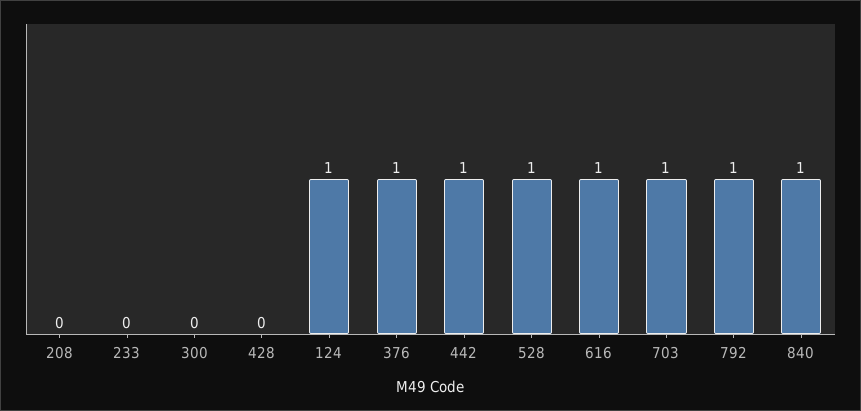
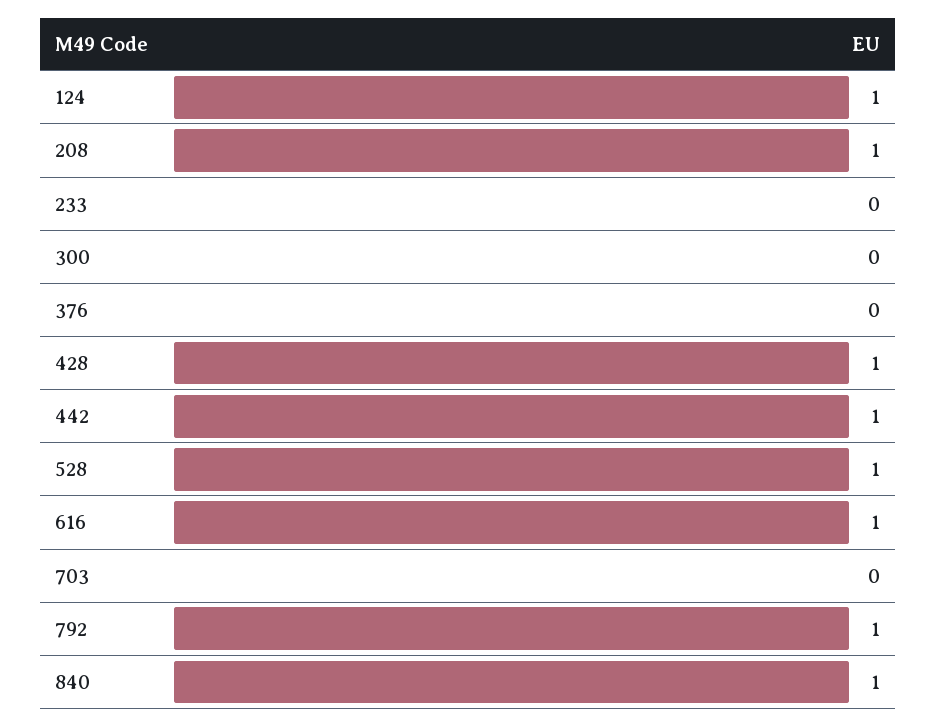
  {
-   "208": 0,
+   "208": 1,
    "233": 0,
    "300": 0,
-   "428": 0,
+   "428": 1,
    "124": 1,
-   "376": 1,
+   "376": 0,
    "442": 1,
    "528": 1,
    "616": 1,
-   "703": 1,
+   "703": 0,
    "792": 1,
    "840": 1
  }

